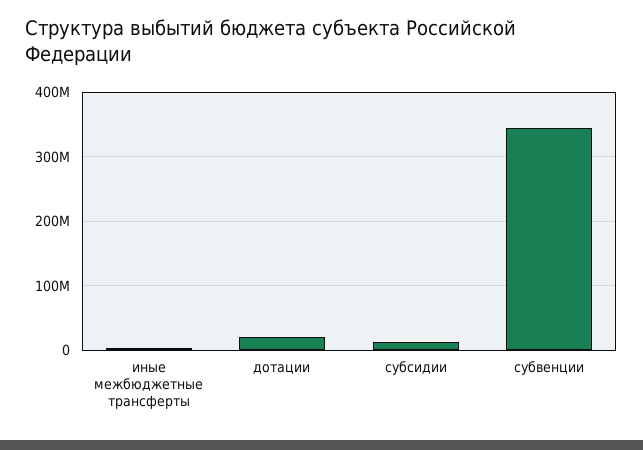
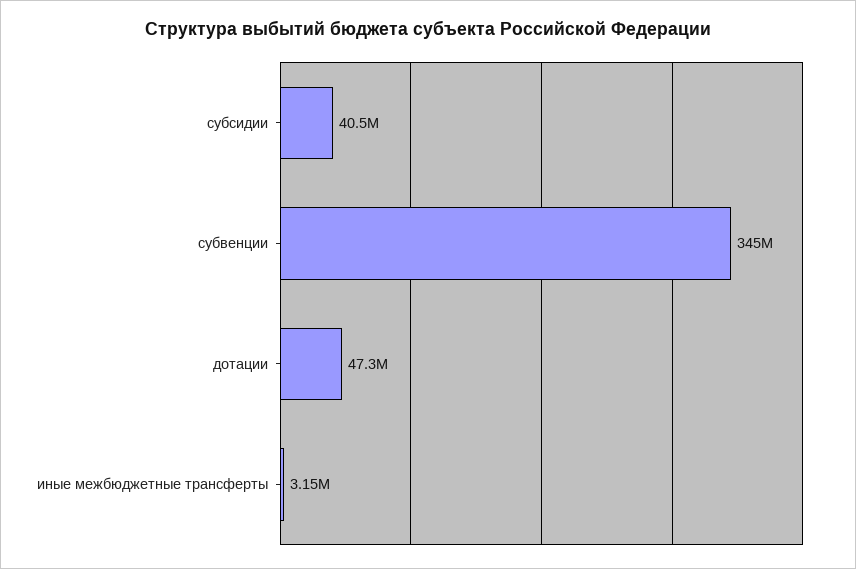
  {
    "иные межбюджетные трансферты": 3150000,
-   "дотации": 20000000,
+   "дотации": 47300000,
-   "субсидии": 10000000,
+   "субсидии": 40500000,
    "субвенции": 345000000
  }

